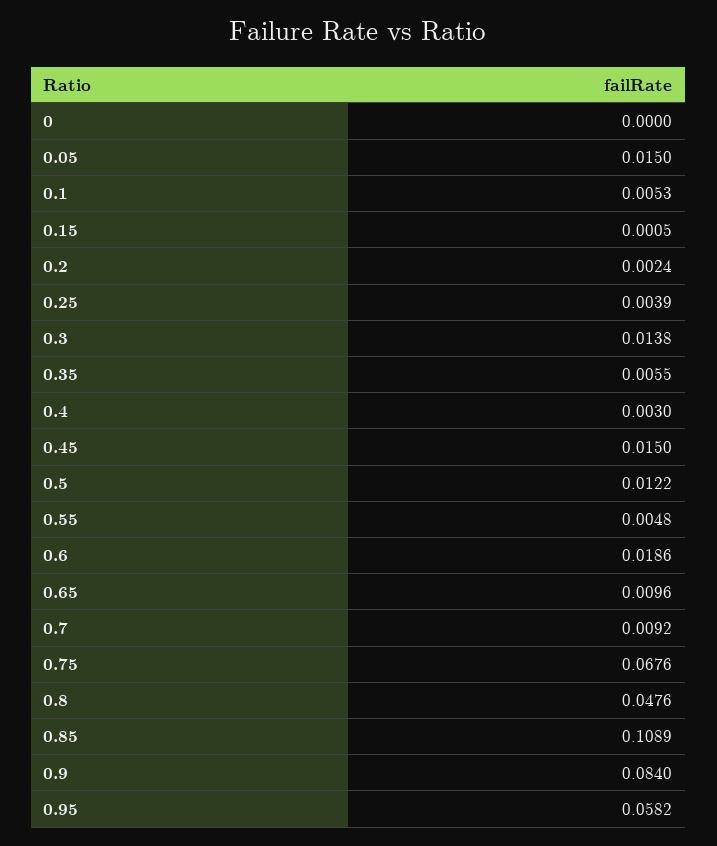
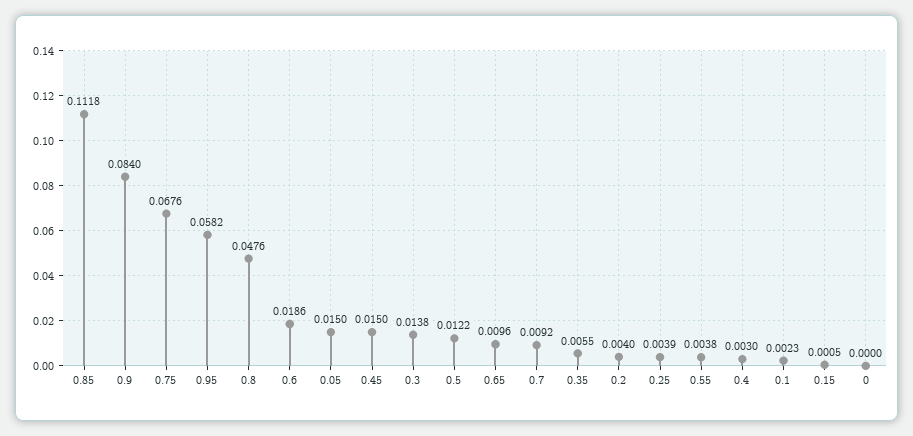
  {
    "0": 0,
    "0.05": 0.015,
-   "0.1": 0.0053,
+   "0.1": 0.0023,
    "0.15": 0.0005,
-   "0.2": 0.0024,
+   "0.2": 0.004,
    "0.25": 0.0039,
    "0.3": 0.0138,
    "0.35": 0.0055,
    "0.4": 0.003,
    "0.45": 0.015,
    "0.5": 0.0122,
-   "0.55": 0.0048,
+   "0.55": 0.0038,
    "0.6": 0.0186,
    "0.65": 0.0096,
    "0.7": 0.0092,
    "0.75": 0.0676,
    "0.8": 0.0476,
-   "0.85": 0.1089,
+   "0.85": 0.1118,
    "0.9": 0.084,
    "0.95": 0.0582
  }

